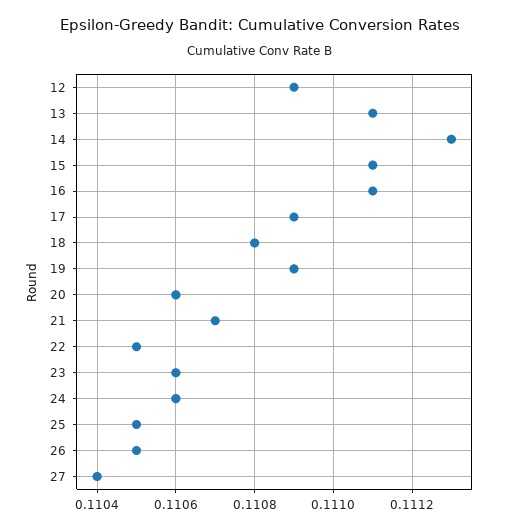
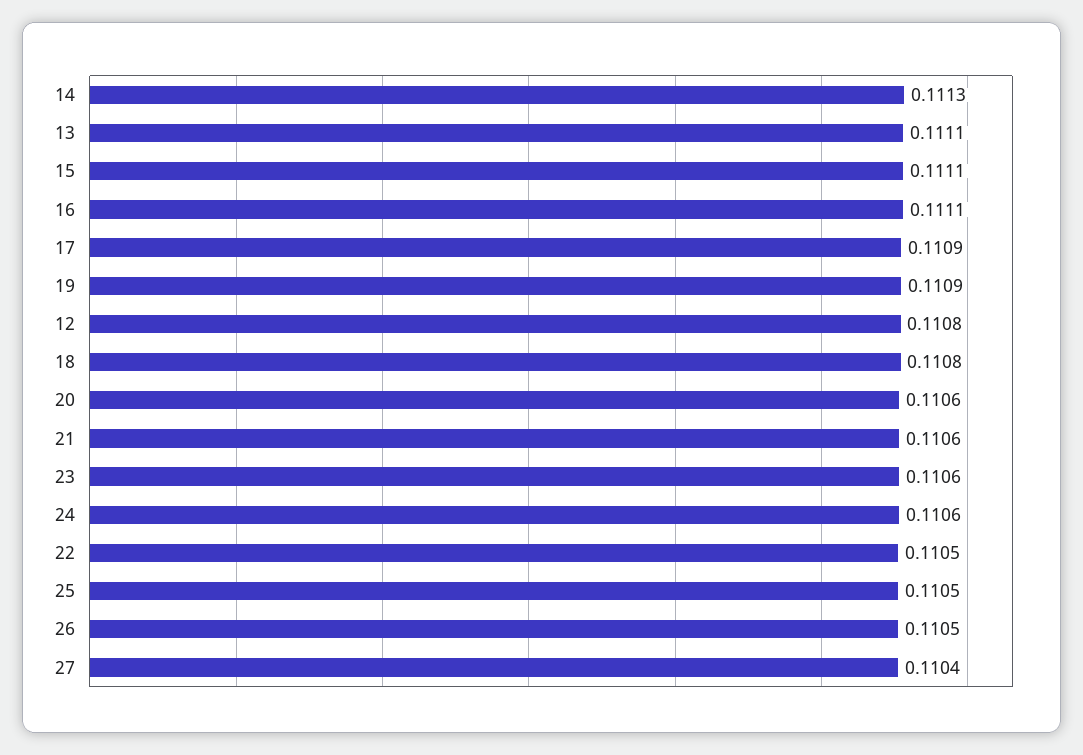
  {
-   "12": 0.1109,
+   "12": 0.1108,
    "13": 0.1111,
    "14": 0.1113,
    "15": 0.1111,
    "16": 0.1111,
    "17": 0.1109,
    "18": 0.1108,
    "19": 0.1109,
    "20": 0.1106,
-   "21": 0.1107,
+   "21": 0.1106,
    "22": 0.1105,
    "23": 0.1106,
    "24": 0.1106,
    "25": 0.1105,
    "26": 0.1105,
    "27": 0.1104
  }

